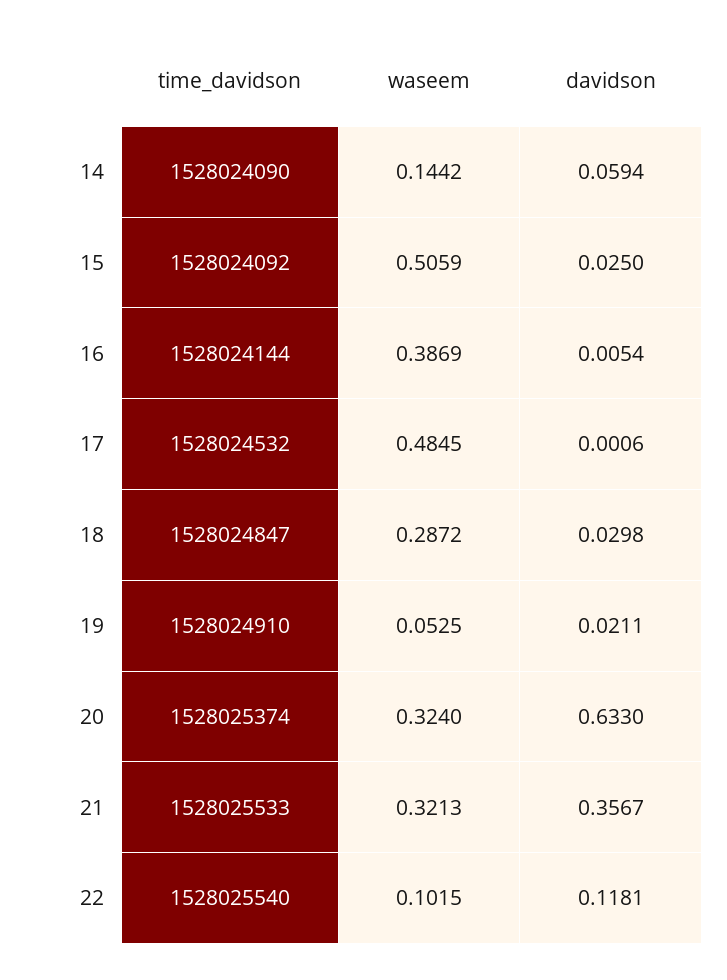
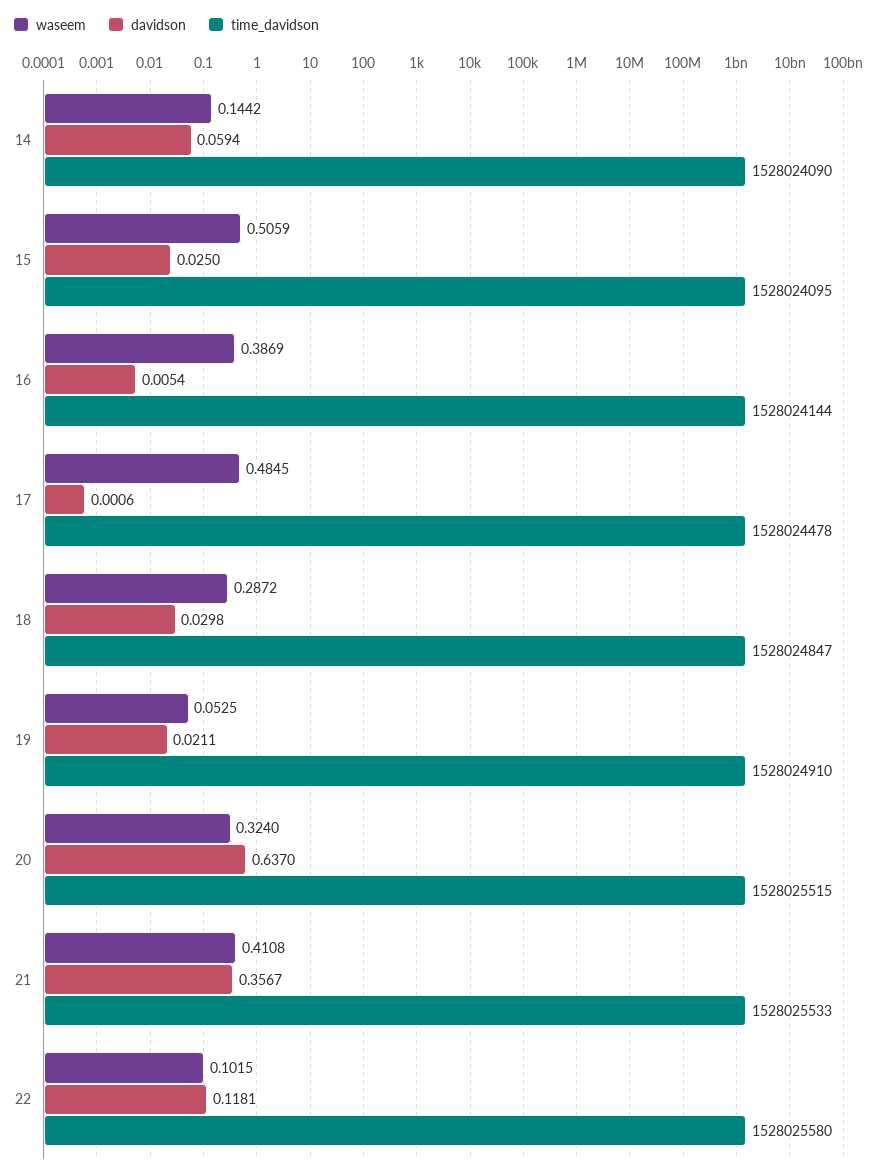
  {
    "time_davidson": {
      "14": 1528024090,
-     "15": 1528024092,
+     "15": 1528024095,
      "16": 1528024144,
-     "17": 1528024532,
+     "17": 1528024478,
      "18": 1528024847,
      "19": 1528024910,
-     "20": 1528025374,
+     "20": 1528025515,
      "21": 1528025533,
-     "22": 1528025540
+     "22": 1528025580
    },
    "waseem": {
      "14": 0.1442,
      "15": 0.5059,
      "16": 0.3869,
      "17": 0.4845,
      "18": 0.2872,
      "19": 0.0525,
      "20": 0.324,
-     "21": 0.3213,
+     "21": 0.4108,
      "22": 0.1015
    },
    "davidson": {
      "14": 0.0594,
      "15": 0.025,
      "16": 0.0054,
      "17": 0.0006,
      "18": 0.0298,
      "19": 0.0211,
-     "20": 0.633,
+     "20": 0.637,
      "21": 0.3567,
      "22": 0.1181
    }
  }

